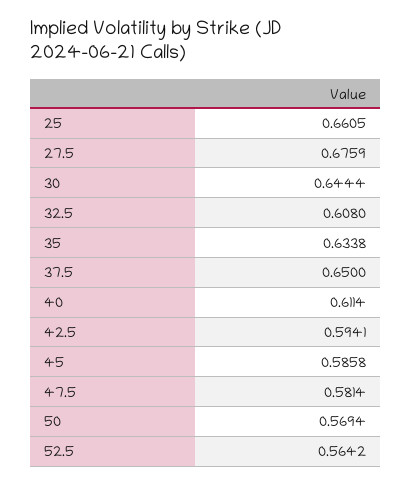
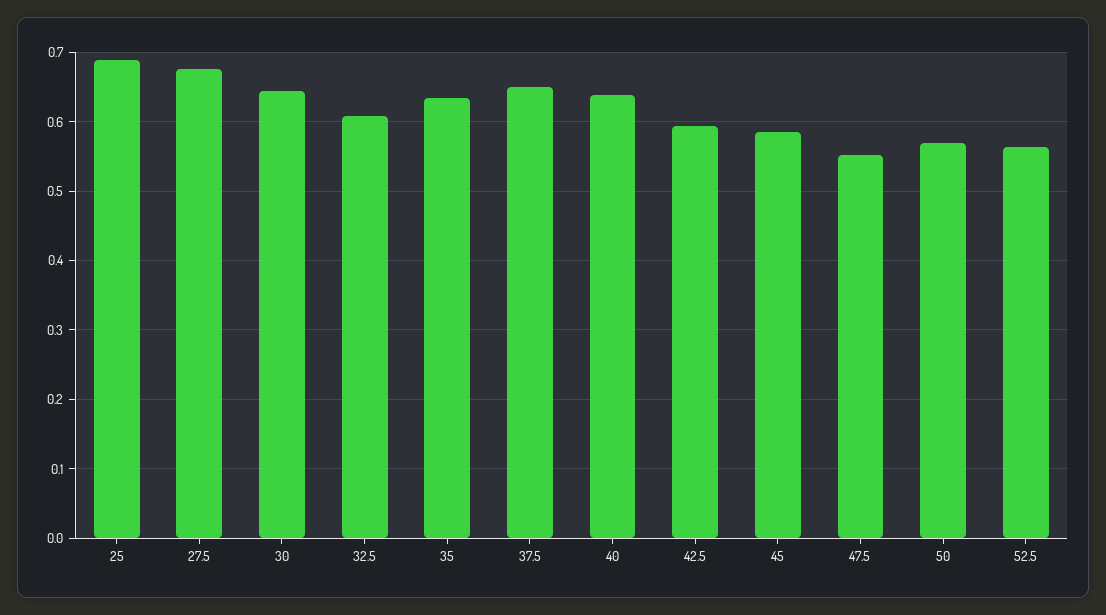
  {
-   "25": 0.6605,
+   "25": 0.69,
    "27.5": 0.6759,
    "30": 0.6444,
    "32.5": 0.608,
    "35": 0.6338,
    "37.5": 0.65,
-   "40": 0.6114,
+   "40": 0.64,
    "42.5": 0.5941,
    "45": 0.5858,
-   "47.5": 0.5814,
+   "47.5": 0.55,
    "50": 0.5694,
    "52.5": 0.5642
  }

